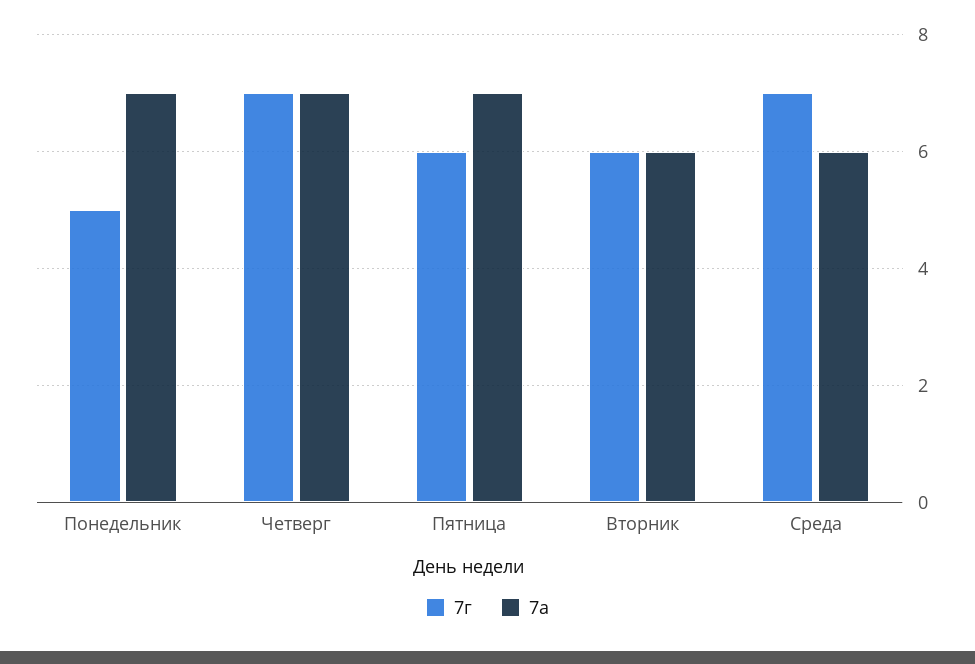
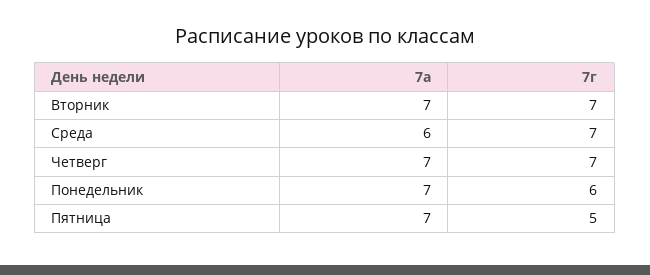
  {
    "7г": {
-     "Понедельник": 5,
+     "Понедельник": 6,
      "Четверг": 7,
-     "Пятница": 6,
+     "Пятница": 5,
-     "Вторник": 6,
+     "Вторник": 7,
      "Среда": 7
    },
    "7а": {
      "Понедельник": 7,
      "Четверг": 7,
      "Пятница": 7,
-     "Вторник": 6,
+     "Вторник": 7,
      "Среда": 6
    }
  }

